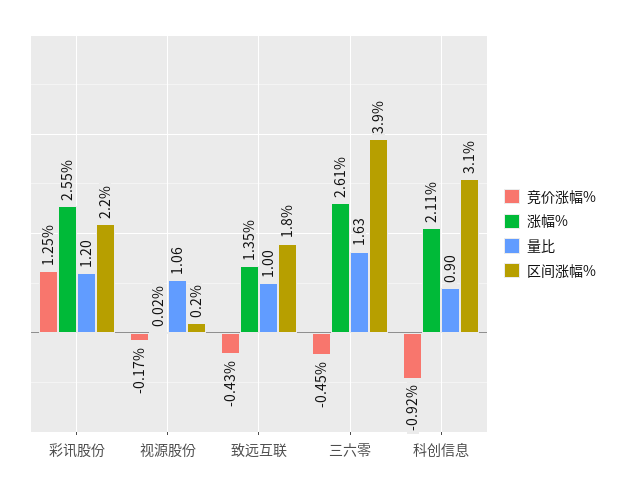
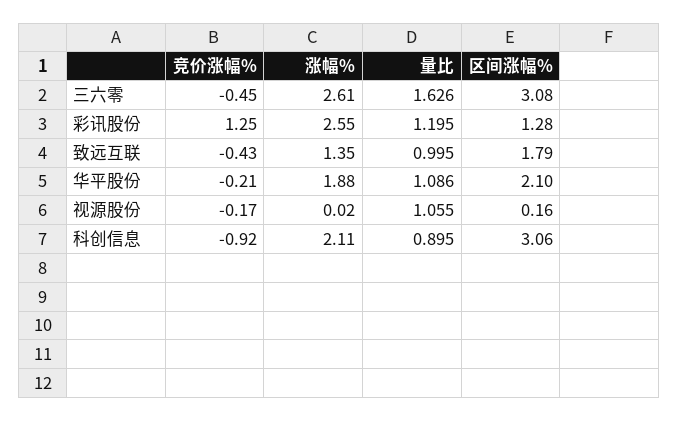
  {
    "竞价涨幅%": {
      "彩讯股份": 1.25,
      "视源股份": -0.17,
      "致远互联": -0.43,
      "三六零": -0.45,
-     "科创信息": -0.92
+     "科创信息": -0.92,
+     "华平股份": -0.21
    },
    "涨幅%": {
      "彩讯股份": 2.55,
      "视源股份": 0.02,
      "致远互联": 1.35,
      "三六零": 2.61,
-     "科创信息": 2.11
+     "科创信息": 2.11,
+     "华平股份": 1.88
    },
    "量比": {
      "彩讯股份": 1.195,
      "视源股份": 1.055,
      "致远互联": 0.995,
      "三六零": 1.626,
-     "科创信息": 0.895
+     "科创信息": 0.895,
+     "华平股份": 1.086
    },
    "区间涨幅%": {
-     "彩讯股份": 2.2,
+     "彩讯股份": 1.28,
      "视源股份": 0.16,
      "致远互联": 1.79,
-     "三六零": 3.9,
+     "三六零": 3.08,
-     "科创信息": 3.06
+     "科创信息": 3.06,
+     "华平股份": 2.1
    }
  }

